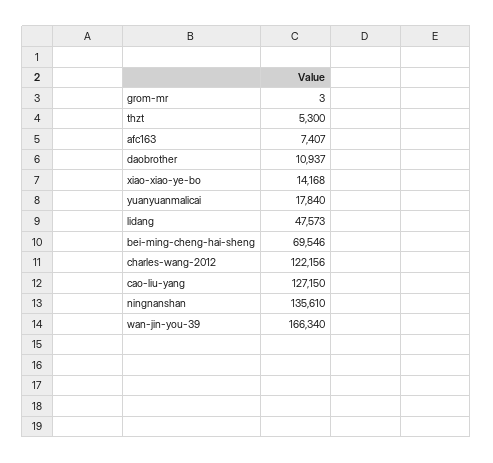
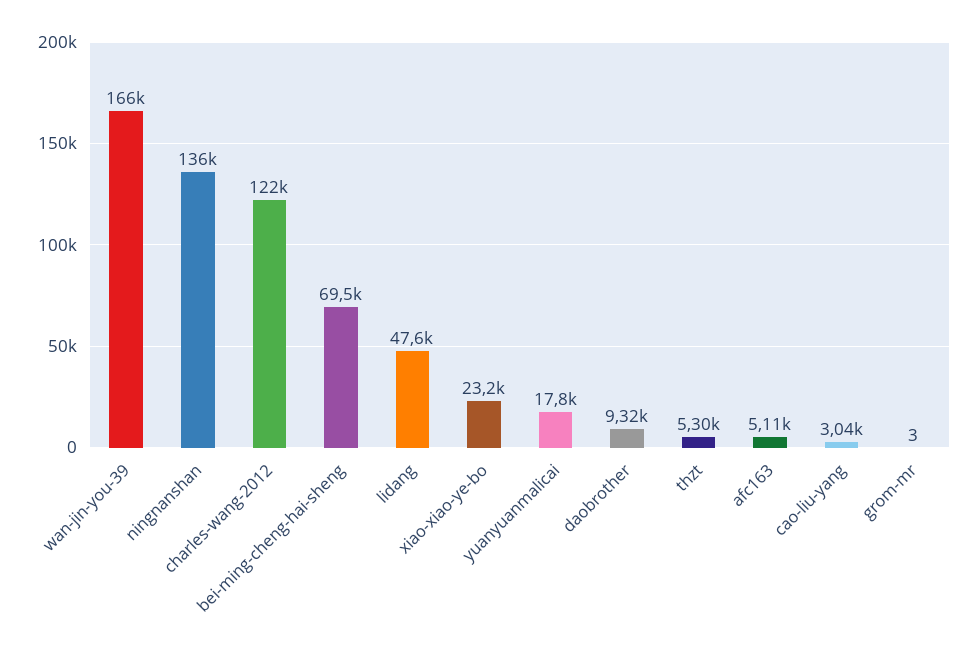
  {
    "grom-mr": 3,
    "thzt": 5300,
-   "afc163": 7407,
+   "afc163": 5110,
-   "daobrother": 10937,
+   "daobrother": 9320,
-   "xiao-xiao-ye-bo": 14168,
+   "xiao-xiao-ye-bo": 23200,
    "yuanyuanmalicai": 17840,
    "lidang": 47573,
    "bei-ming-cheng-hai-sheng": 69546,
    "charles-wang-2012": 122156,
-   "cao-liu-yang": 127150,
+   "cao-liu-yang": 3040,
    "ningnanshan": 135610,
    "wan-jin-you-39": 166340
  }

